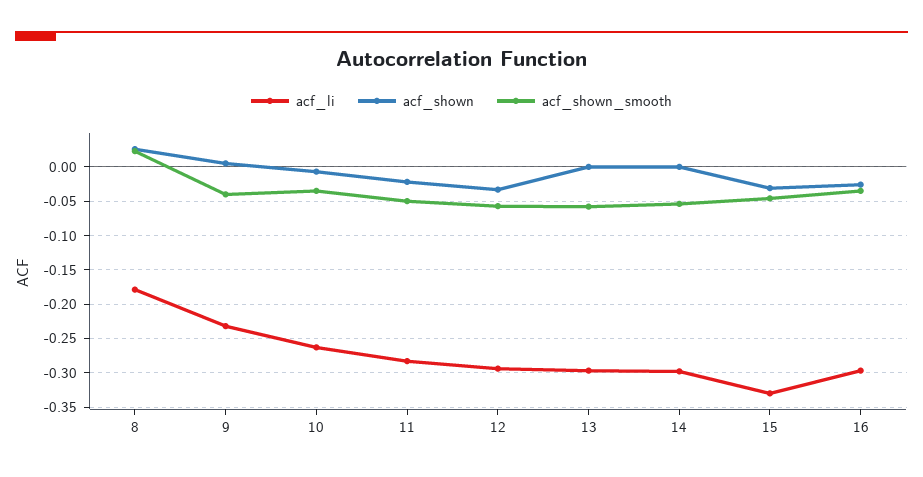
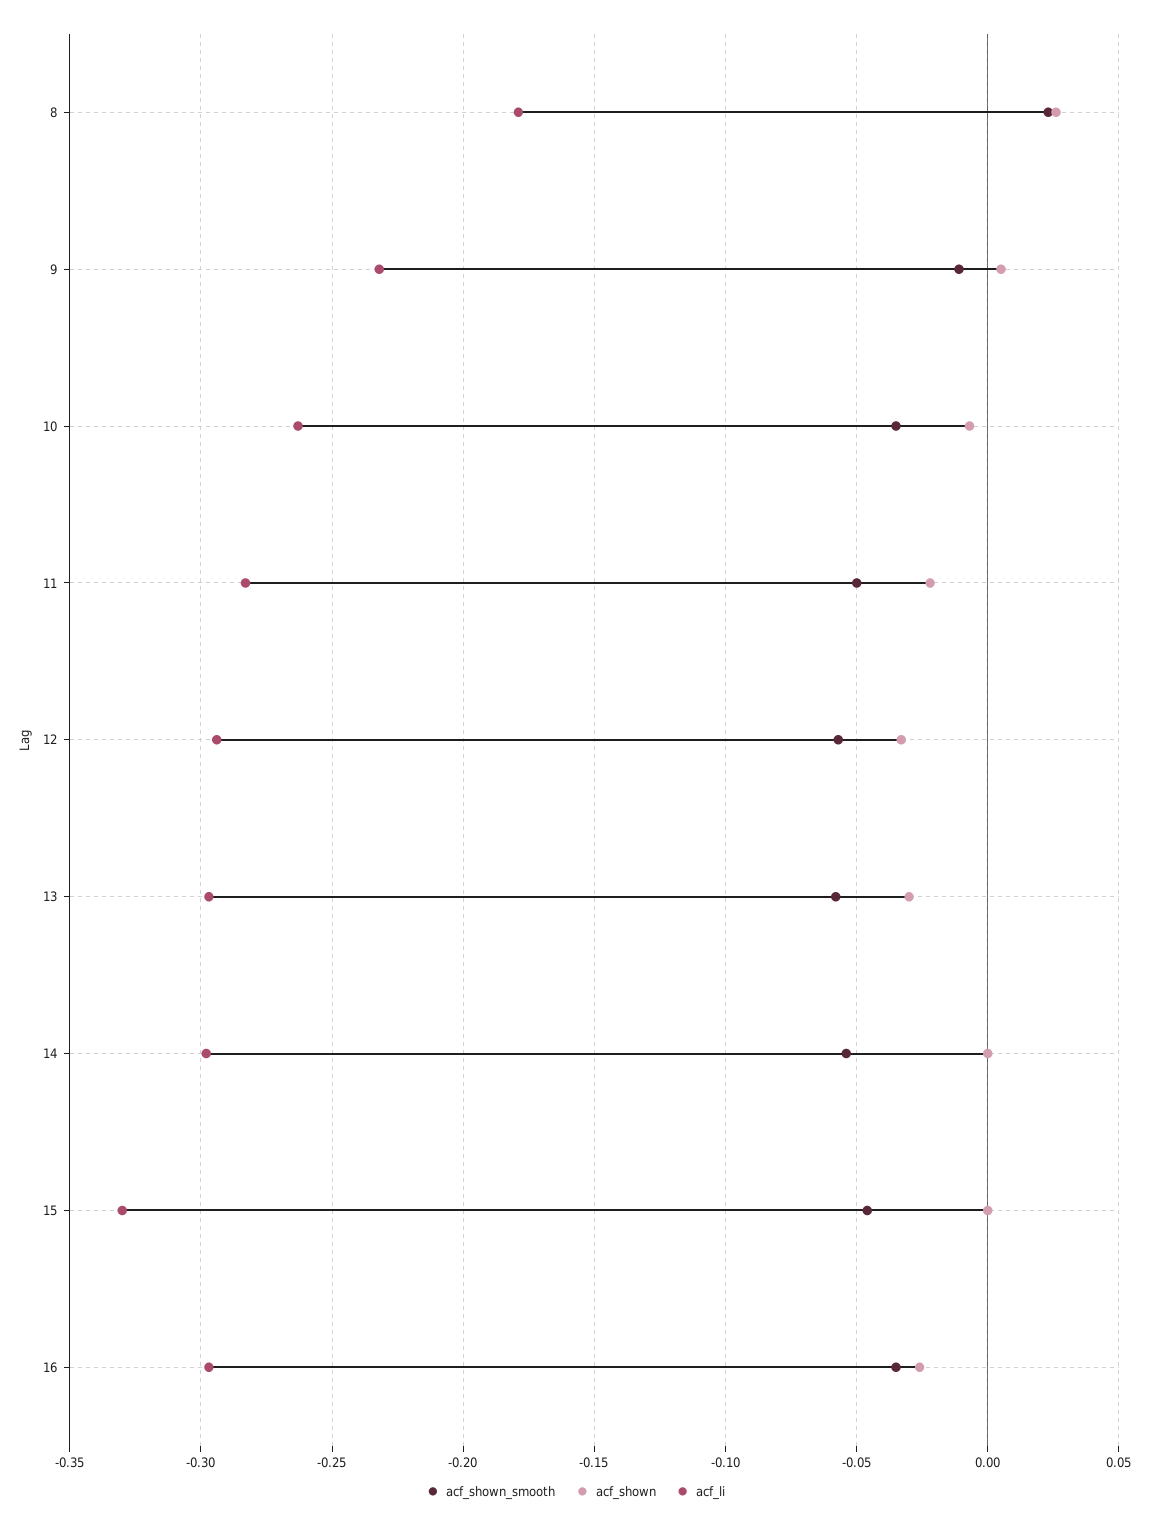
  {
    "acf_li": {
      "8": -0.18,
      "9": -0.23,
      "10": -0.265,
      "11": -0.285,
      "12": -0.295,
      "13": -0.295,
      "14": -0.3,
      "15": -0.33,
      "16": -0.295
    },
    "acf_shown": {
      "8": 0.025,
      "9": 0.005,
      "10": -0.005,
      "11": -0.02,
      "12": -0.035,
-     "13": 0,
+     "13": -0.03,
      "14": 0,
-     "15": -0.03,
+     "15": 0,
      "16": -0.025
    },
    "acf_shown_smooth": {
      "8": 0.025,
-     "9": -0.04,
+     "9": -0.01,
      "10": -0.035,
      "11": -0.05,
      "12": -0.055,
      "13": -0.06,
      "14": -0.055,
      "15": -0.045,
      "16": -0.035
    }
  }

